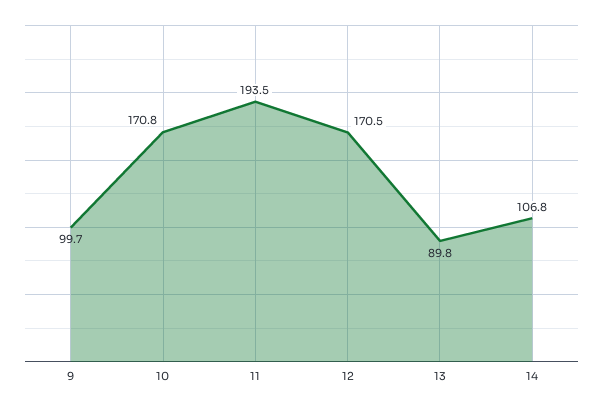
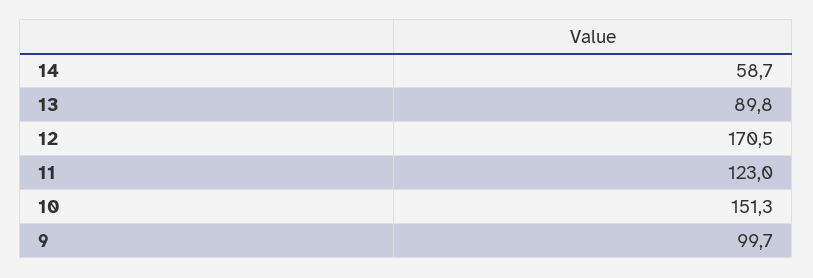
  {
    "9": 99.7,
-   "10": 170.8,
+   "10": 151.3,
-   "11": 193.5,
+   "11": 123,
    "12": 170.5,
    "13": 89.8,
-   "14": 106.8
+   "14": 58.7
  }

